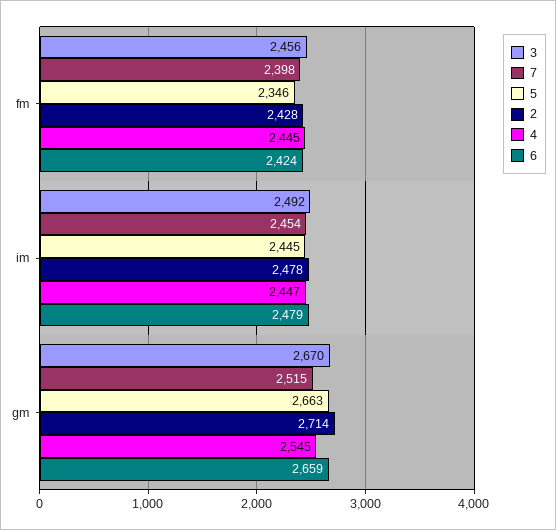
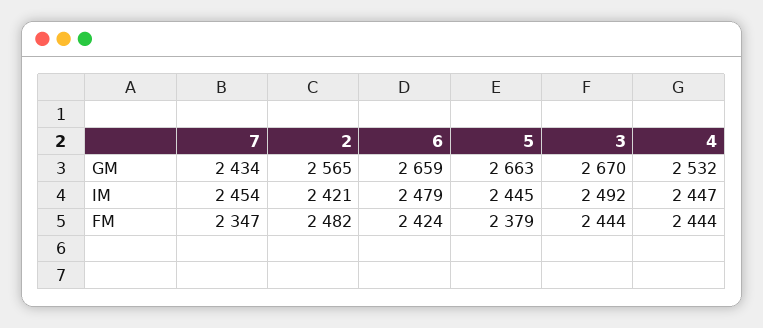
  {
    "3": {
-     "fm": 2456,
+     "fm": 2444,
      "im": 2492,
      "gm": 2670
    },
    "7": {
-     "fm": 2398,
+     "fm": 2347,
      "im": 2454,
-     "gm": 2515
+     "gm": 2434
    },
    "5": {
-     "fm": 2346,
+     "fm": 2379,
      "im": 2445,
      "gm": 2663
    },
    "2": {
-     "fm": 2428,
+     "fm": 2482,
-     "im": 2478,
+     "im": 2421,
-     "gm": 2714
+     "gm": 2565
    },
    "4": {
-     "fm": 2445,
+     "fm": 2444,
      "im": 2447,
-     "gm": 2545
+     "gm": 2532
    },
    "6": {
      "fm": 2424,
      "im": 2479,
      "gm": 2659
    }
  }

